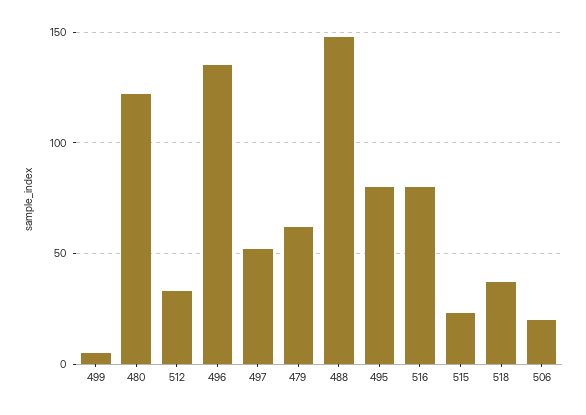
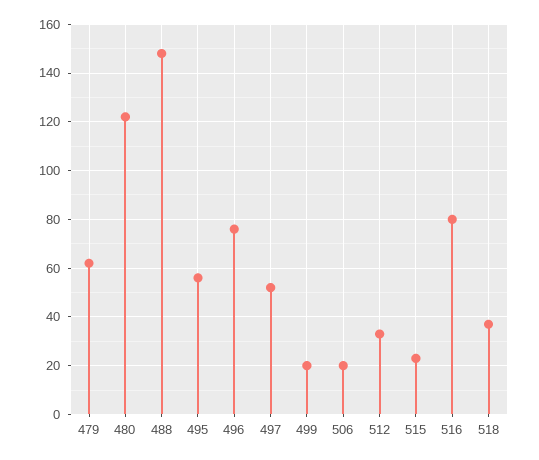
  {
-   "499": 5,
+   "499": 20,
    "480": 120,
    "512": 35,
-   "496": 135,
+   "496": 75,
    "497": 50,
    "479": 60,
    "488": 150,
-   "495": 80,
+   "495": 55,
    "516": 80,
    "515": 25,
    "518": 35,
    "506": 20
  }

